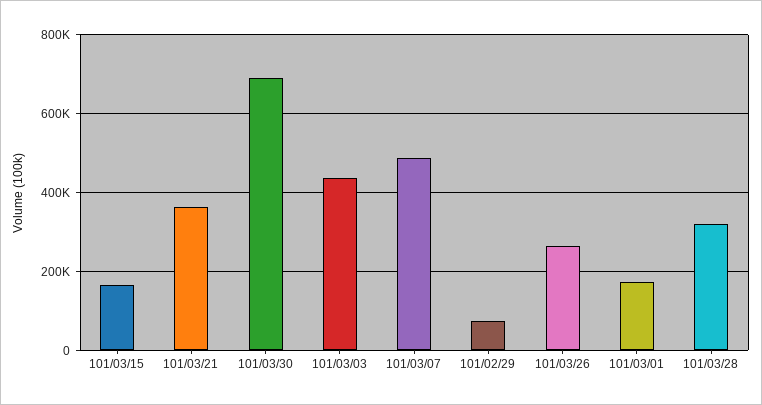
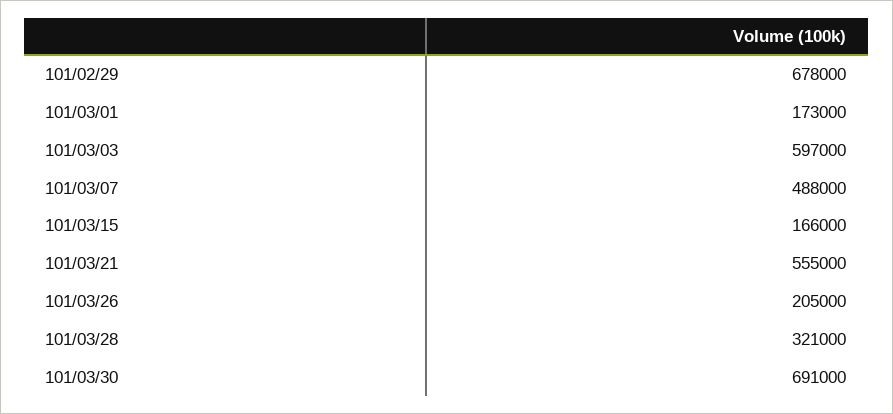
  {
    "101/03/15": 166000,
-   "101/03/21": 360000,
+   "101/03/21": 555000,
    "101/03/30": 691000,
-   "101/03/03": 440000,
+   "101/03/03": 597000,
    "101/03/07": 488000,
-   "101/02/29": 80000,
+   "101/02/29": 678000,
-   "101/03/26": 260000,
+   "101/03/26": 205000,
    "101/03/01": 173000,
    "101/03/28": 321000
  }

